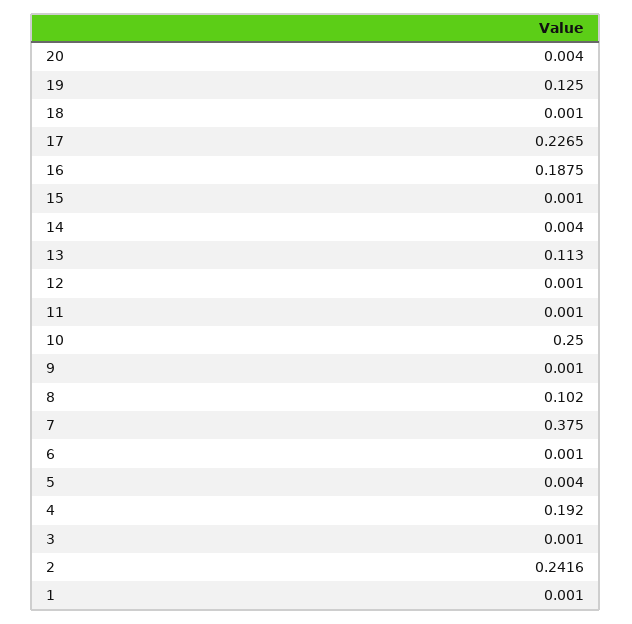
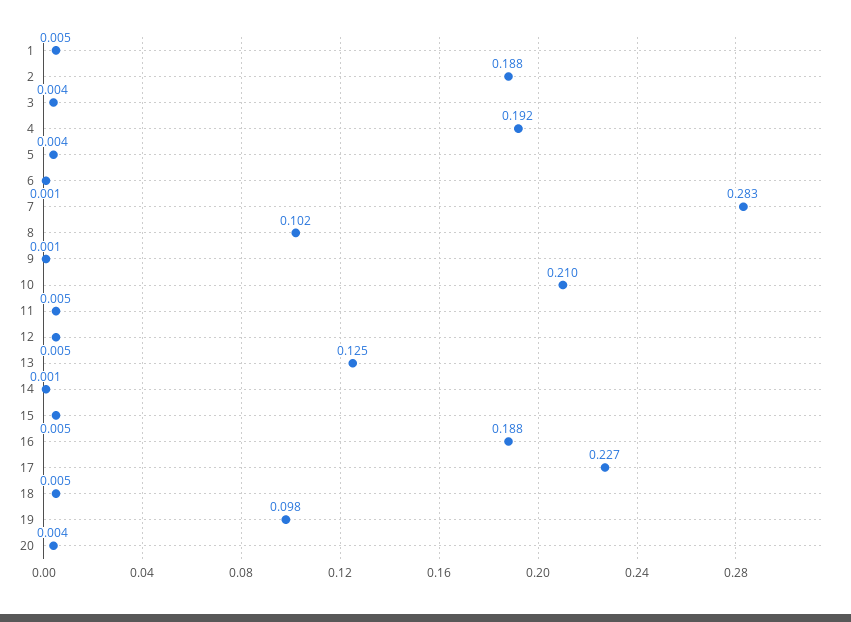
  {
    "20": 0.004,
-   "19": 0.125,
+   "19": 0.098,
-   "18": 0.001,
+   "18": 0.005,
    "17": 0.2265,
    "16": 0.1875,
-   "15": 0.001,
+   "15": 0.005,
-   "14": 0.004,
+   "14": 0.001,
-   "13": 0.113,
+   "13": 0.125,
-   "12": 0.001,
+   "12": 0.005,
-   "11": 0.001,
+   "11": 0.005,
-   "10": 0.25,
+   "10": 0.21,
    "9": 0.001,
    "8": 0.102,
-   "7": 0.375,
+   "7": 0.283,
    "6": 0.001,
    "5": 0.004,
    "4": 0.192,
-   "3": 0.001,
+   "3": 0.004,
-   "2": 0.2416,
+   "2": 0.188,
-   "1": 0.001
+   "1": 0.005
  }

